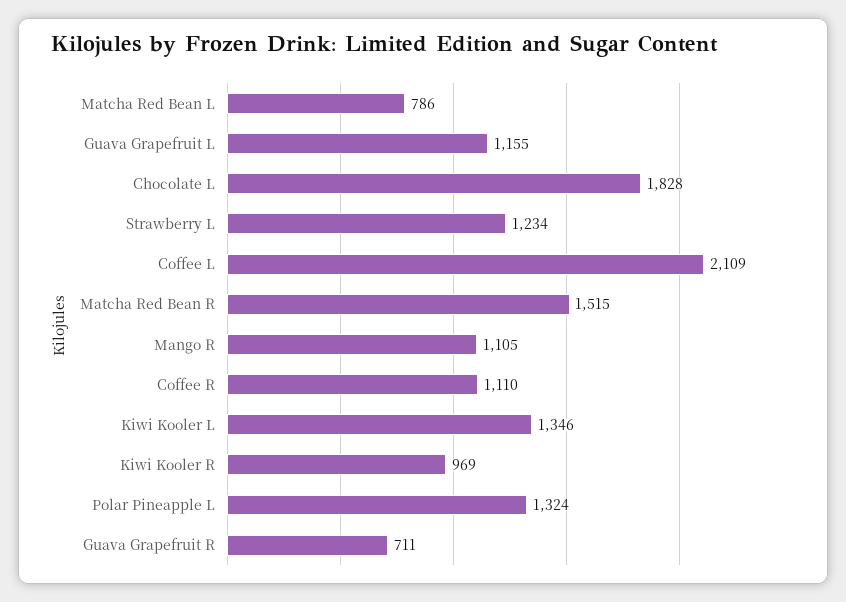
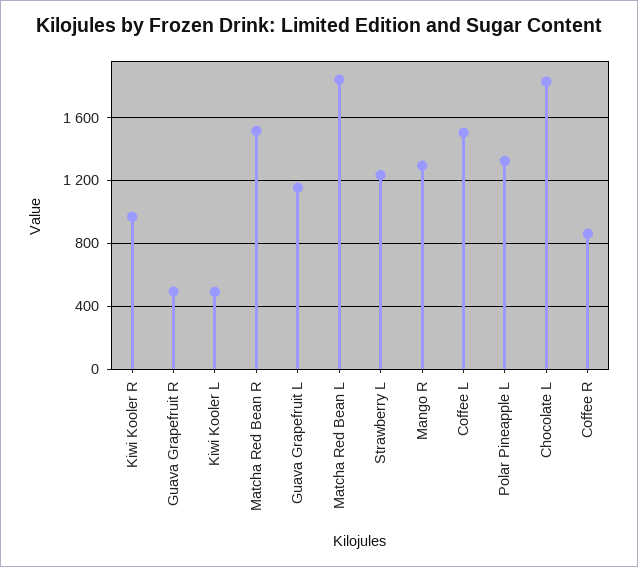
  {
-   "Matcha Red Bean L": 786,
+   "Matcha Red Bean L": 1850,
    "Guava Grapefruit L": 1155,
    "Chocolate L": 1828,
    "Strawberry L": 1234,
-   "Coffee L": 2109,
+   "Coffee L": 1500,
    "Matcha Red Bean R": 1515,
-   "Mango R": 1105,
+   "Mango R": 1300,
-   "Coffee R": 1110,
+   "Coffee R": 850,
-   "Kiwi Kooler L": 1346,
+   "Kiwi Kooler L": 500,
    "Kiwi Kooler R": 969,
    "Polar Pineapple L": 1324,
-   "Guava Grapefruit R": 711
+   "Guava Grapefruit R": 500
  }

